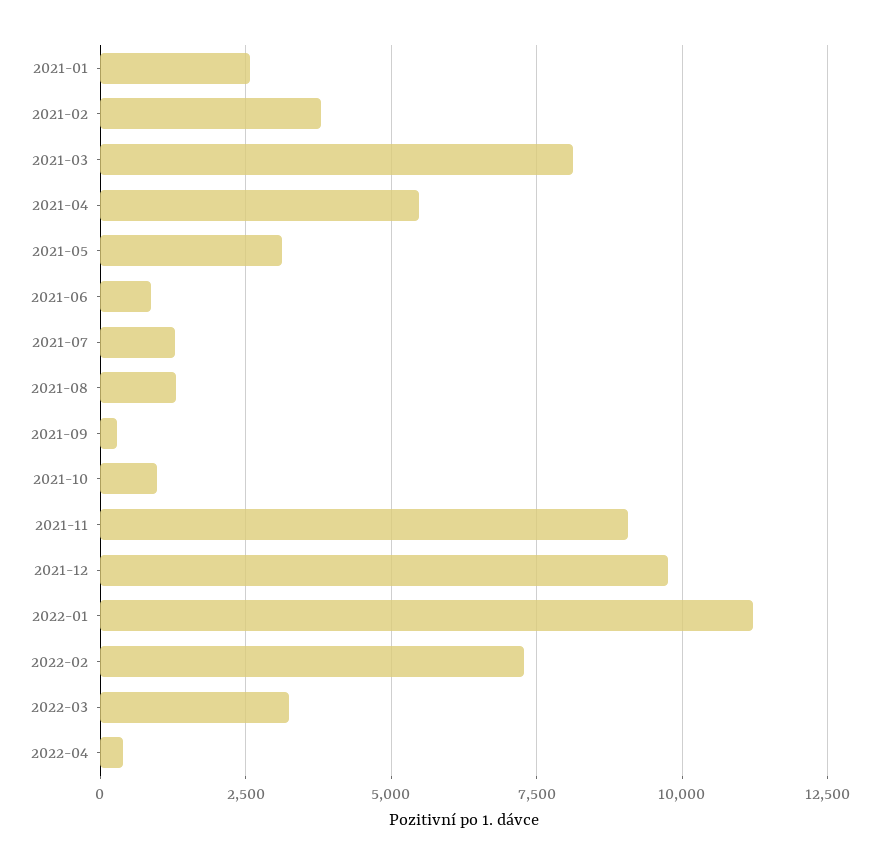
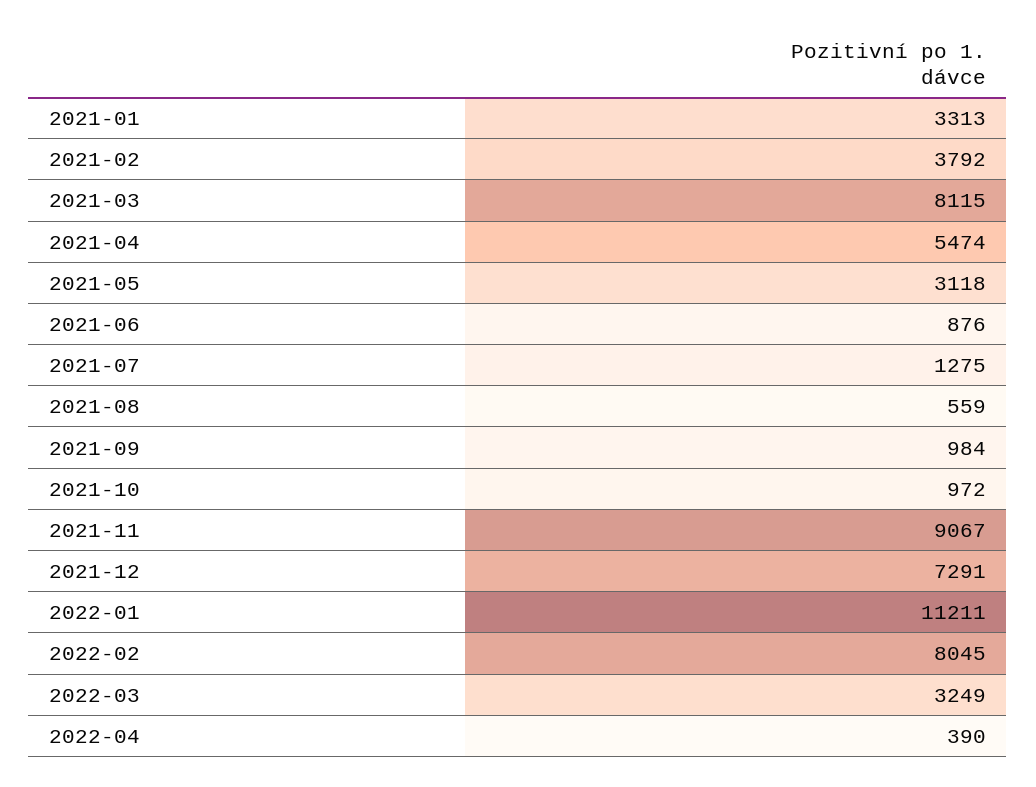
  {
-   "2021-01": 2500,
+   "2021-01": 3313,
    "2021-02": 3792,
    "2021-03": 8115,
    "2021-04": 5474,
    "2021-05": 3118,
    "2021-06": 876,
    "2021-07": 1275,
-   "2021-08": 1250,
+   "2021-08": 559,
-   "2021-09": 250,
+   "2021-09": 984,
    "2021-10": 972,
    "2021-11": 9067,
-   "2021-12": 9750,
+   "2021-12": 7291,
    "2022-01": 11211,
-   "2022-02": 7250,
+   "2022-02": 8045,
    "2022-03": 3249,
    "2022-04": 390
  }

